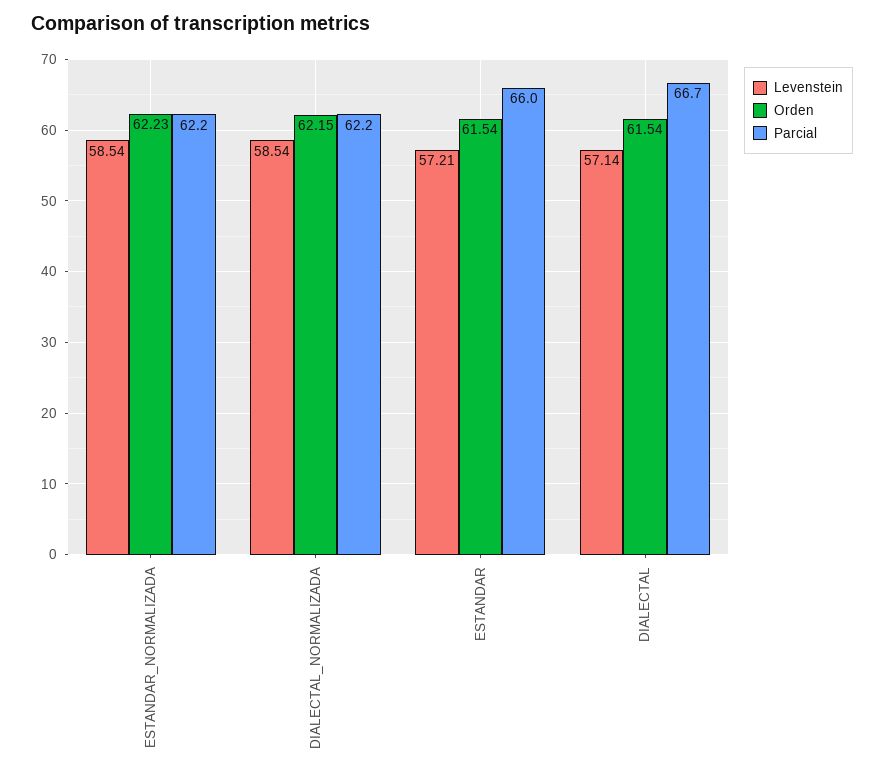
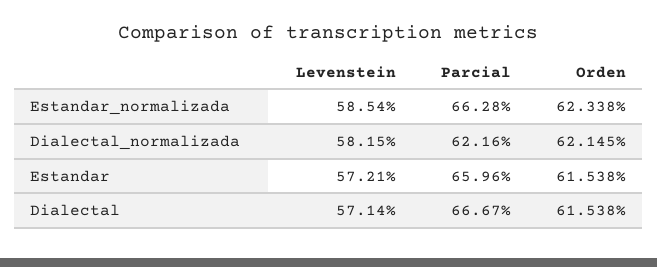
  {
    "Levenstein": {
      "ESTANDAR_NORMALIZADA": 58.54,
-     "DIALECTAL_NORMALIZADA": 58.54,
+     "DIALECTAL_NORMALIZADA": 58.15,
      "ESTANDAR": 57.21,
      "DIALECTAL": 57.14
    },
    "Orden": {
-     "ESTANDAR_NORMALIZADA": 62.23,
+     "ESTANDAR_NORMALIZADA": 62.338,
      "DIALECTAL_NORMALIZADA": 62.145,
      "ESTANDAR": 61.538,
      "DIALECTAL": 61.538
    },
    "Parcial": {
-     "ESTANDAR_NORMALIZADA": 62.2,
+     "ESTANDAR_NORMALIZADA": 66.28,
      "DIALECTAL_NORMALIZADA": 62.16,
      "ESTANDAR": 65.96,
      "DIALECTAL": 66.67
    }
  }

